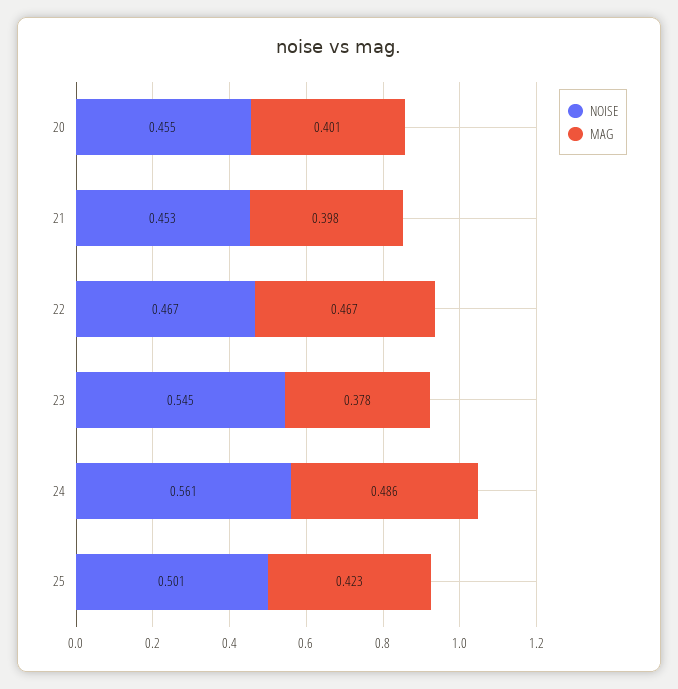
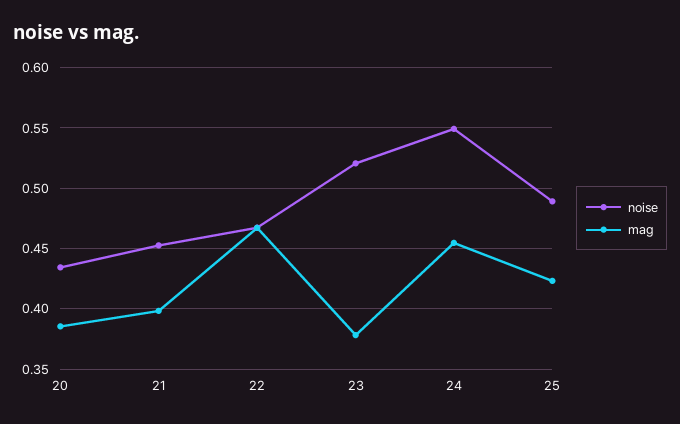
  {
    "NOISE": {
-     "20": 0.455,
+     "20": 0.435,
      "21": 0.453,
      "22": 0.467,
-     "23": 0.545,
+     "23": 0.52,
-     "24": 0.561,
+     "24": 0.55,
-     "25": 0.501
+     "25": 0.49
    },
    "MAG": {
-     "20": 0.401,
+     "20": 0.385,
      "21": 0.398,
      "22": 0.467,
      "23": 0.378,
-     "24": 0.486,
+     "24": 0.455,
      "25": 0.423
    }
  }

